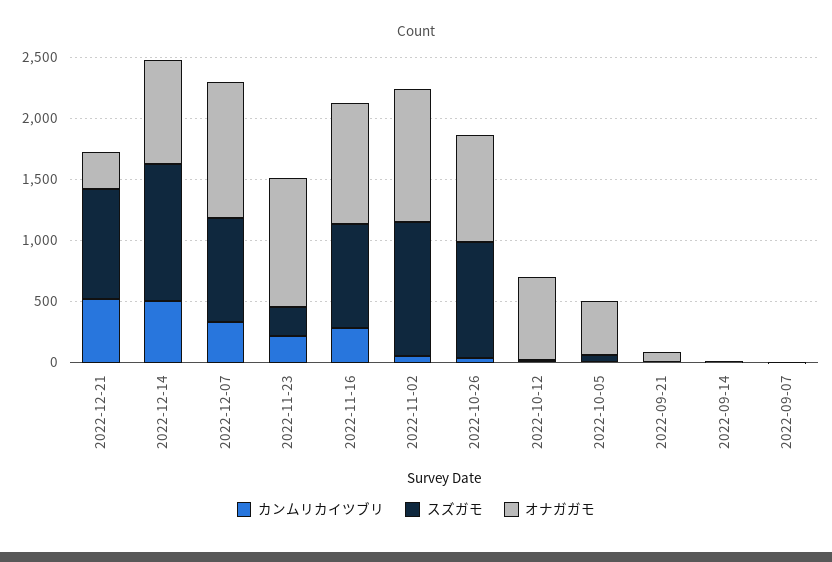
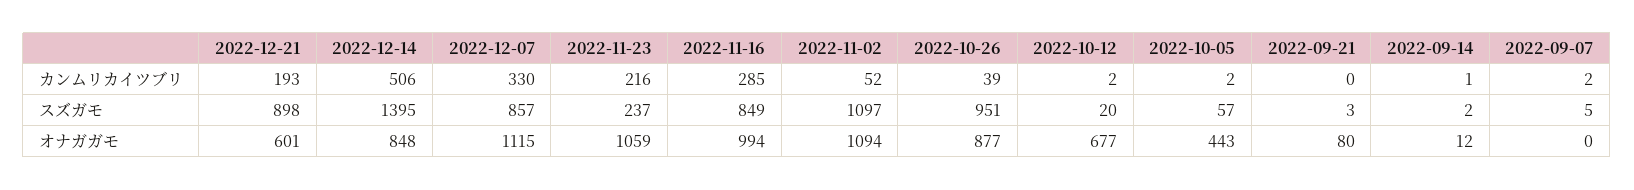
  {
    "カンムリカイツブリ": {
-     "2022-12-21": 500,
+     "2022-12-21": 193,
      "2022-12-14": 506,
      "2022-12-07": 330,
      "2022-11-23": 216,
      "2022-11-16": 285,
      "2022-11-02": 52,
      "2022-10-26": 39,
      "2022-10-12": 2,
      "2022-10-05": 2,
      "2022-09-21": 0,
      "2022-09-14": 1,
      "2022-09-07": 2
    },
    "スズガモ": {
      "2022-12-21": 898,
-     "2022-12-14": 1100,
+     "2022-12-14": 1395,
      "2022-12-07": 857,
      "2022-11-23": 237,
      "2022-11-16": 849,
      "2022-11-02": 1097,
      "2022-10-26": 951,
      "2022-10-12": 20,
      "2022-10-05": 57,
      "2022-09-21": 3,
      "2022-09-14": 2,
      "2022-09-07": 5
    },
    "オナガガモ": {
-     "2022-12-21": 300,
+     "2022-12-21": 601,
      "2022-12-14": 848,
      "2022-12-07": 1115,
      "2022-11-23": 1059,
      "2022-11-16": 994,
      "2022-11-02": 1094,
      "2022-10-26": 877,
      "2022-10-12": 677,
      "2022-10-05": 443,
      "2022-09-21": 80,
      "2022-09-14": 12,
      "2022-09-07": 0
    }
  }

